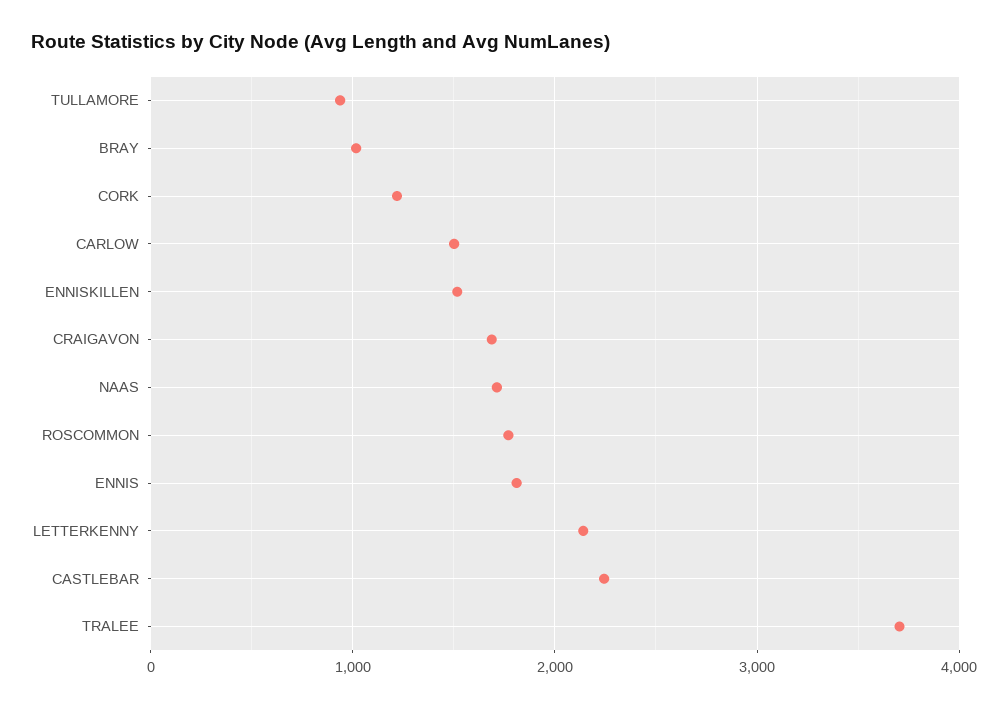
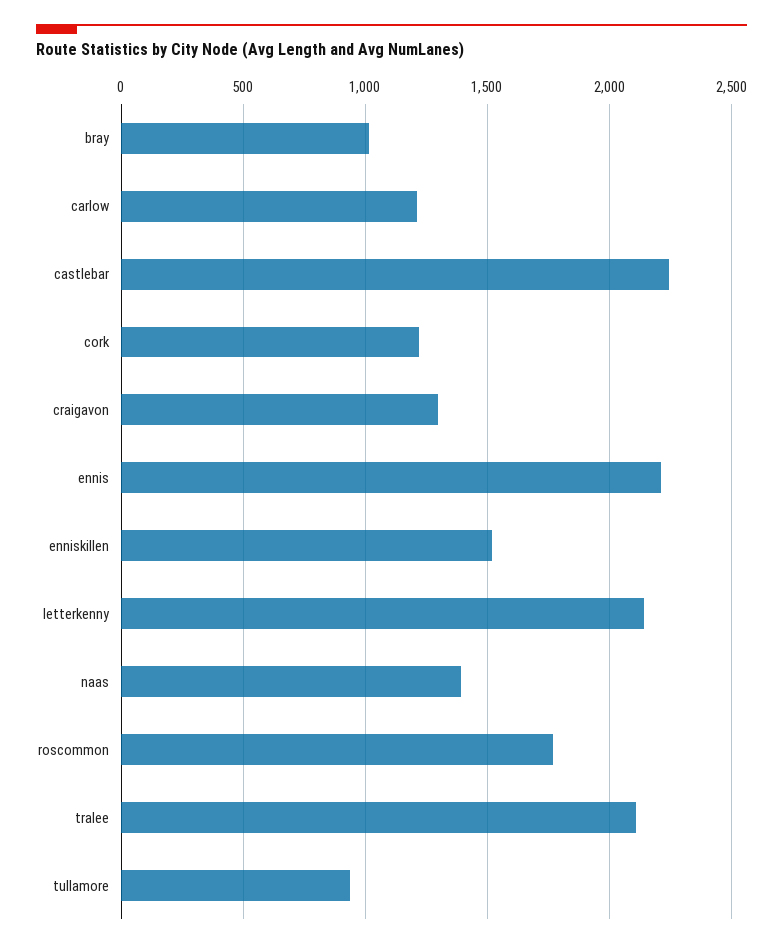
  {
    "TULLAMORE": 950,
    "BRAY": 1000,
    "CORK": 1200,
-   "CARLOW": 1500,
+   "CARLOW": 1200,
    "ENNISKILLEN": 1500,
-   "CRAIGAVON": 1700,
+   "CRAIGAVON": 1300,
-   "NAAS": 1700,
+   "NAAS": 1400,
    "ROSCOMMON": 1750,
-   "ENNIS": 1800,
+   "ENNIS": 2200,
    "LETTERKENNY": 2150,
    "CASTLEBAR": 2250,
-   "TRALEE": 3700
+   "TRALEE": 2100
  }

